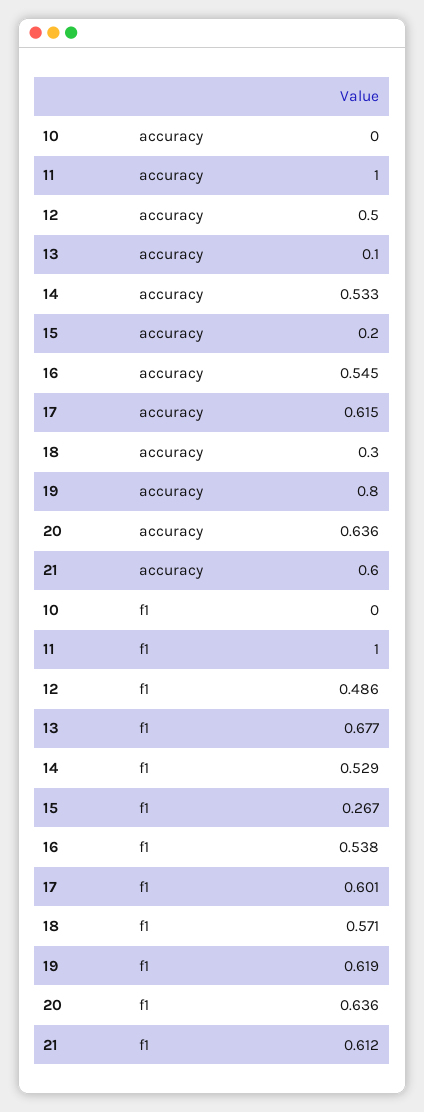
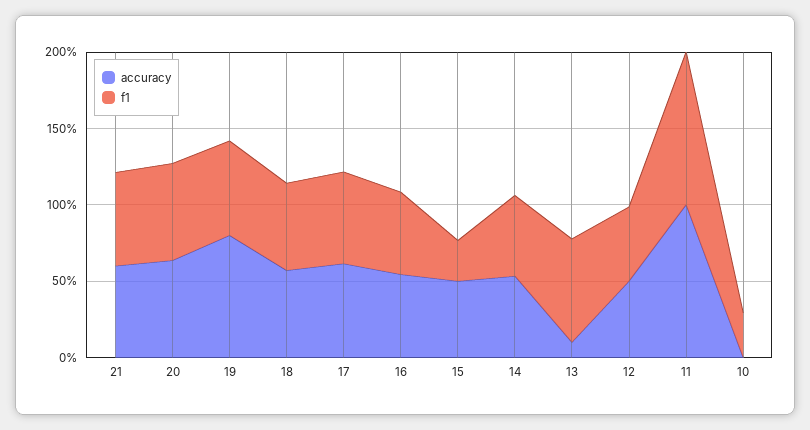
  {
    "accuracy": {
      "10": 0,
      "11": 1,
      "12": 0.5,
      "13": 0.1,
      "14": 0.533,
-     "15": 0.2,
+     "15": 0.5,
      "16": 0.545,
      "17": 0.615,
-     "18": 0.3,
+     "18": 0.6,
      "19": 0.8,
      "20": 0.636,
      "21": 0.6
    },
    "f1": {
-     "10": 0,
+     "10": 0.3,
      "11": 1,
      "12": 0.486,
      "13": 0.677,
      "14": 0.529,
      "15": 0.267,
      "16": 0.538,
      "17": 0.601,
      "18": 0.571,
      "19": 0.619,
      "20": 0.636,
      "21": 0.612
    }
  }

